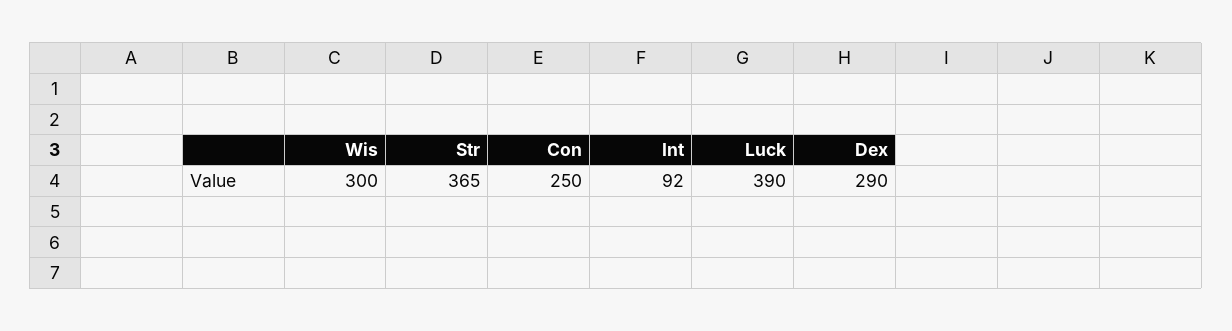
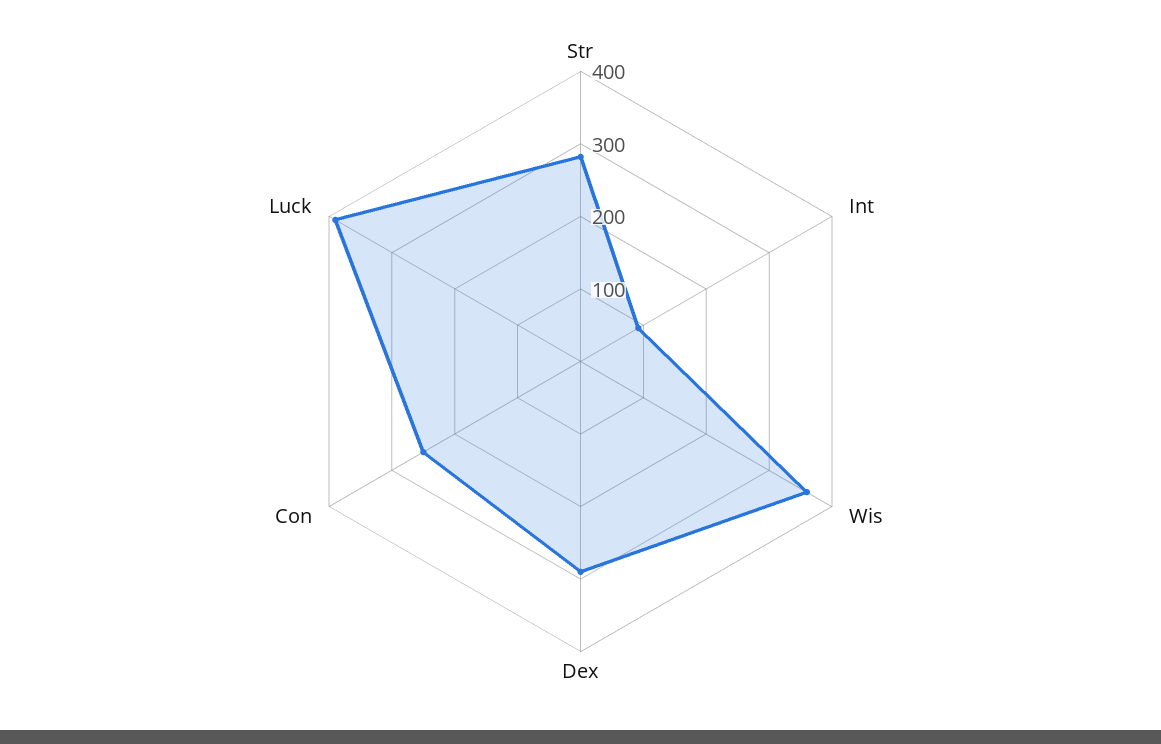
  {
-   "Wis": 300,
+   "Wis": 360,
-   "Str": 365,
+   "Str": 280,
    "Con": 250,
    "Int": 92,
    "Luck": 390,
    "Dex": 290
  }

